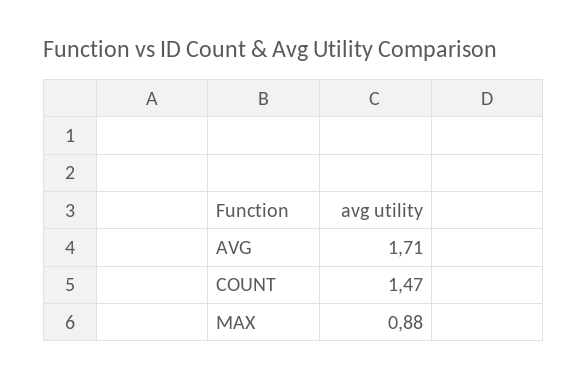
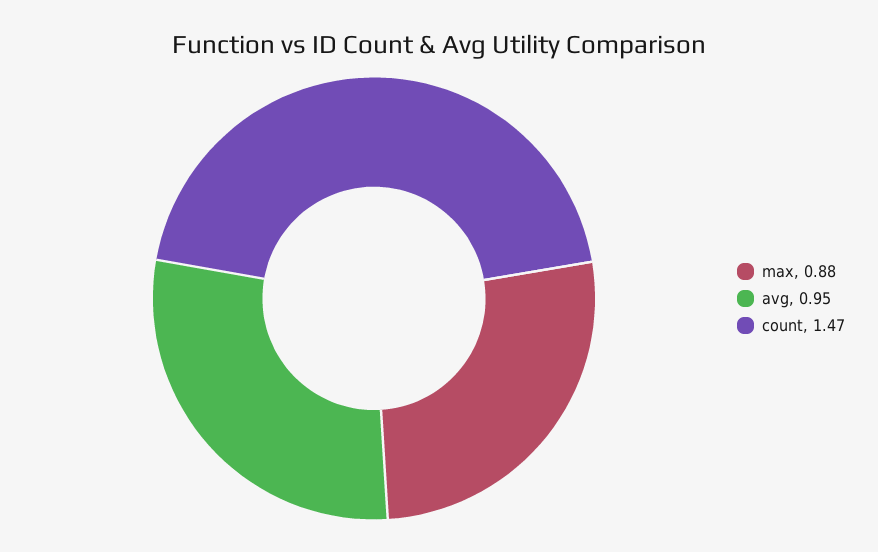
  {
-   "AVG": 1.71,
+   "AVG": 0.95,
    "COUNT": 1.47,
    "MAX": 0.88
  }

